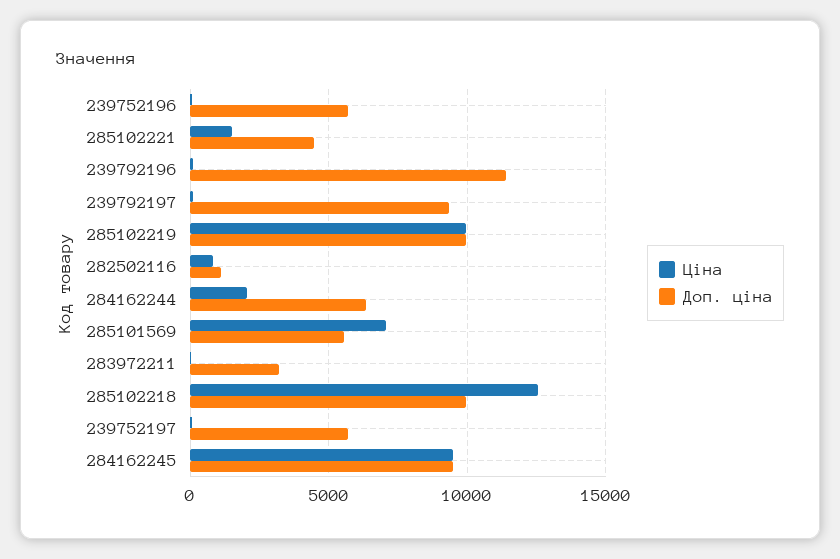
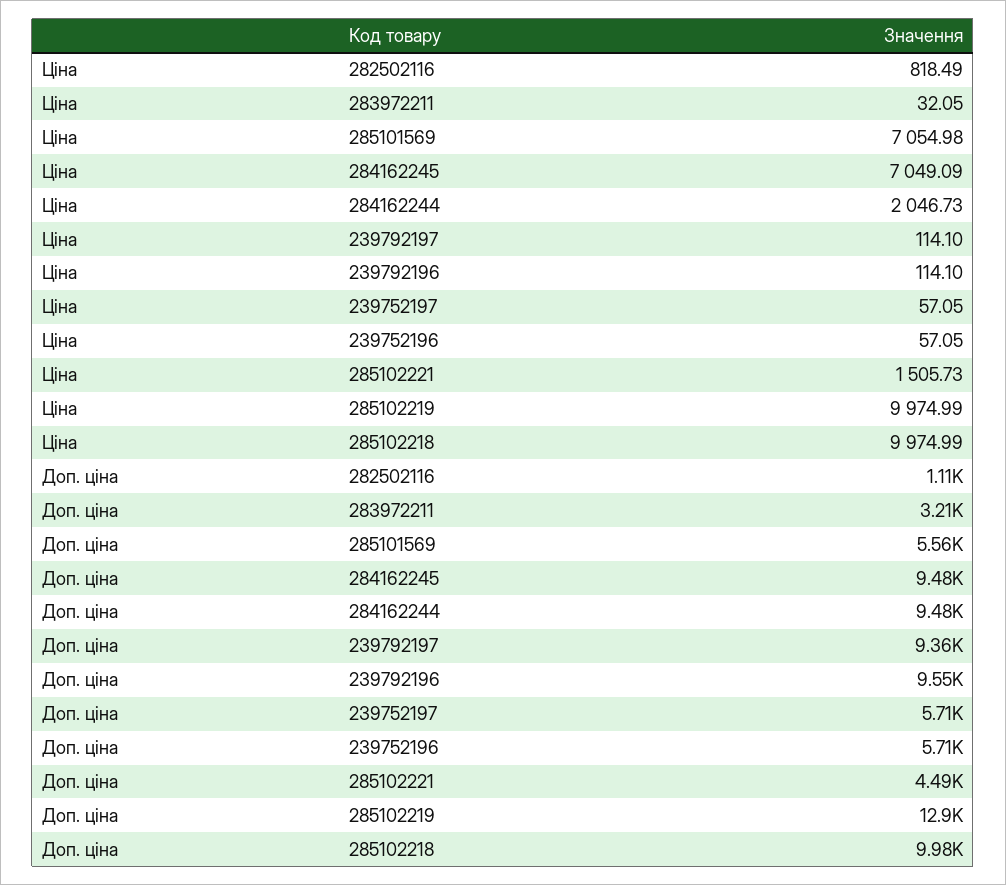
  {
    "Ціна": {
      "239752196": 57.05,
      "285102221": 1505.73,
      "239792196": 114.1,
      "239792197": 114.1,
      "285102219": 9974.99,
      "282502116": 818.49,
      "284162244": 2046.73,
      "285101569": 7054.98,
      "283972211": 32.05,
-     "285102218": 12500,
+     "285102218": 9974.99,
      "239752197": 57.05,
-     "284162245": 9500
+     "284162245": 7049.09
    },
    "Доп. ціна": {
      "239752196": 5710,
      "285102221": 4490,
-     "239792196": 11500,
+     "239792196": 9550,
      "239792197": 9360,
-     "285102219": 10000,
+     "285102219": 12900,
      "282502116": 1110,
-     "284162244": 6500,
+     "284162244": 9480,
      "285101569": 5560,
      "283972211": 3210,
      "285102218": 9980,
      "239752197": 5710,
      "284162245": 9480
    }
  }

